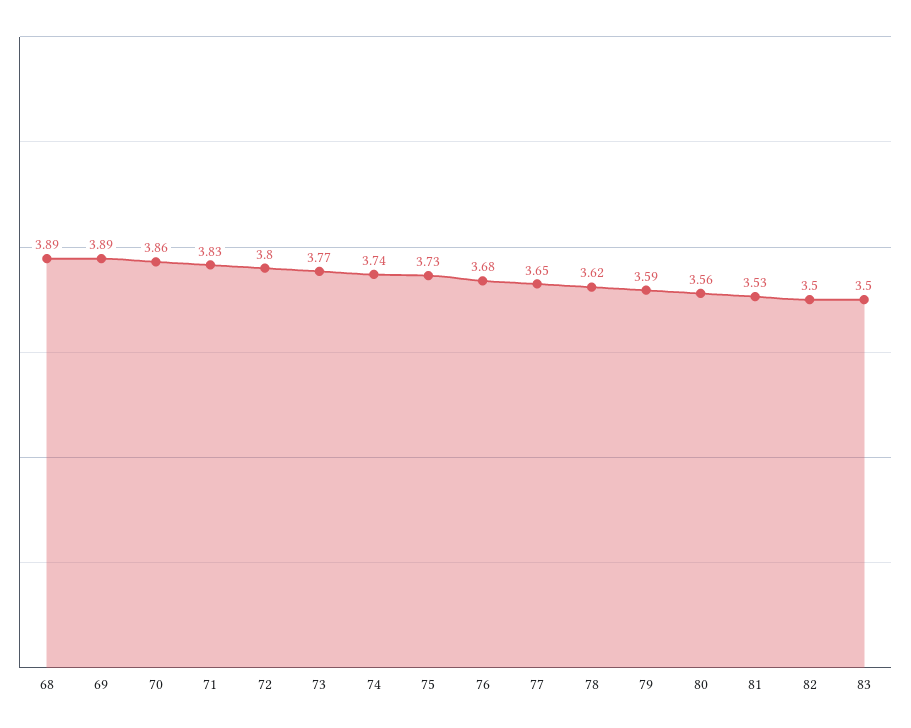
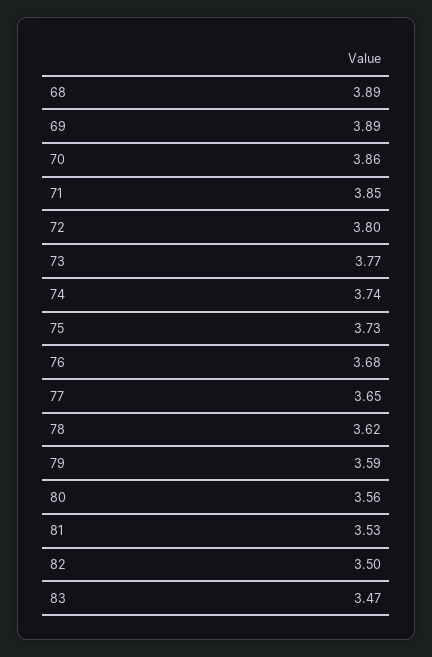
  {
    "68": 3.89,
    "69": 3.89,
    "70": 3.86,
-   "71": 3.83,
+   "71": 3.85,
    "72": 3.8,
    "73": 3.77,
    "74": 3.74,
    "75": 3.73,
    "76": 3.68,
    "77": 3.65,
    "78": 3.62,
    "79": 3.59,
    "80": 3.56,
    "81": 3.53,
    "82": 3.5,
-   "83": 3.5
+   "83": 3.47
  }

